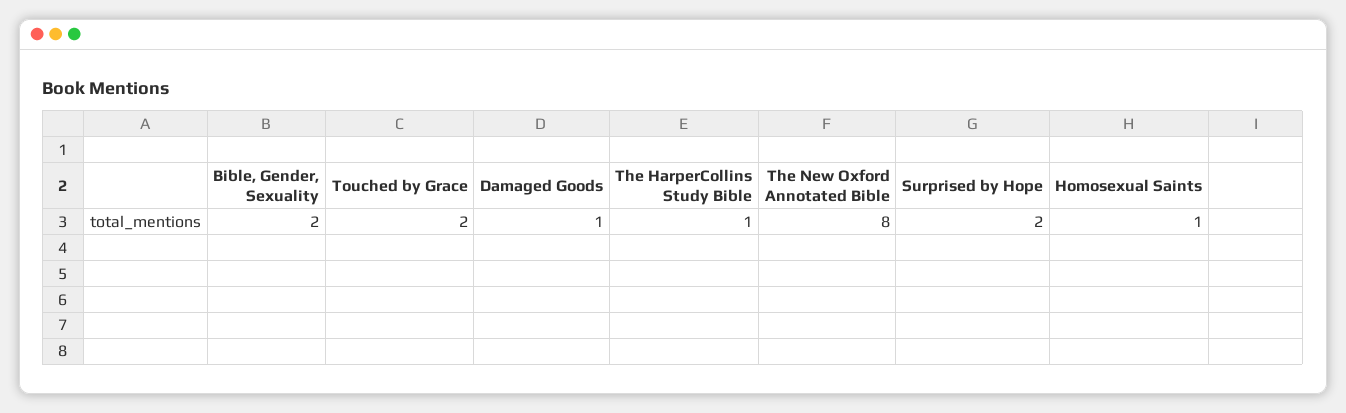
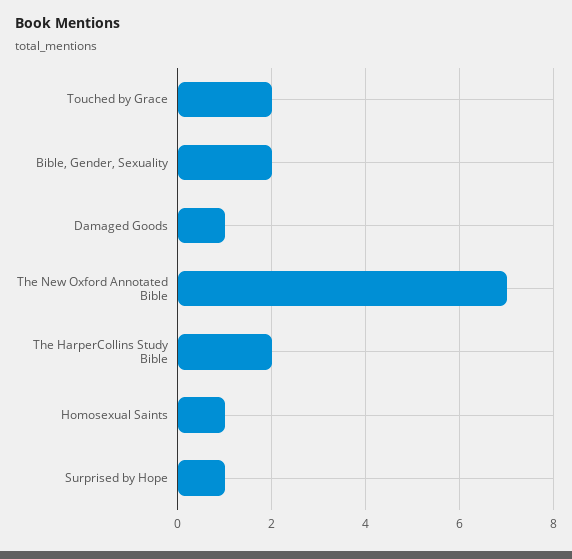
  {
    "Bible, Gender, Sexuality": 2,
    "Touched by Grace": 2,
    "Damaged Goods": 1,
-   "The HarperCollins Study Bible": 1,
+   "The HarperCollins Study Bible": 2,
-   "The New Oxford Annotated Bible": 8,
+   "The New Oxford Annotated Bible": 7,
-   "Surprised by Hope": 2,
+   "Surprised by Hope": 1,
    "Homosexual Saints": 1
  }

